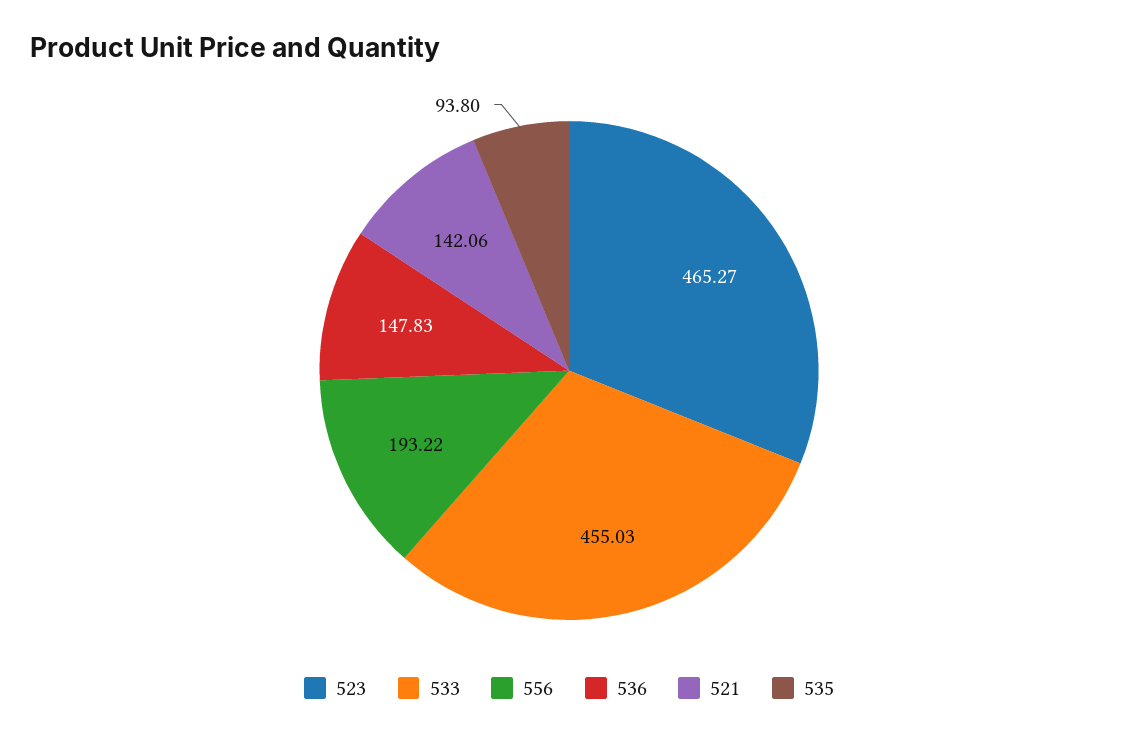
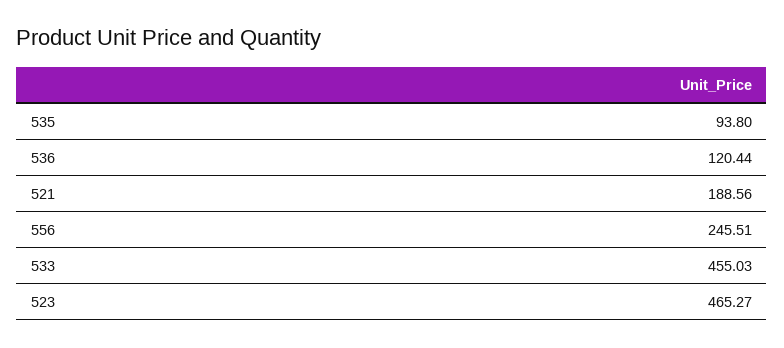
  {
    "523": 465.27,
    "533": 455.03,
-   "556": 193.22,
+   "556": 245.51,
-   "536": 147.83,
+   "536": 120.44,
-   "521": 142.06,
+   "521": 188.56,
    "535": 93.8
  }

